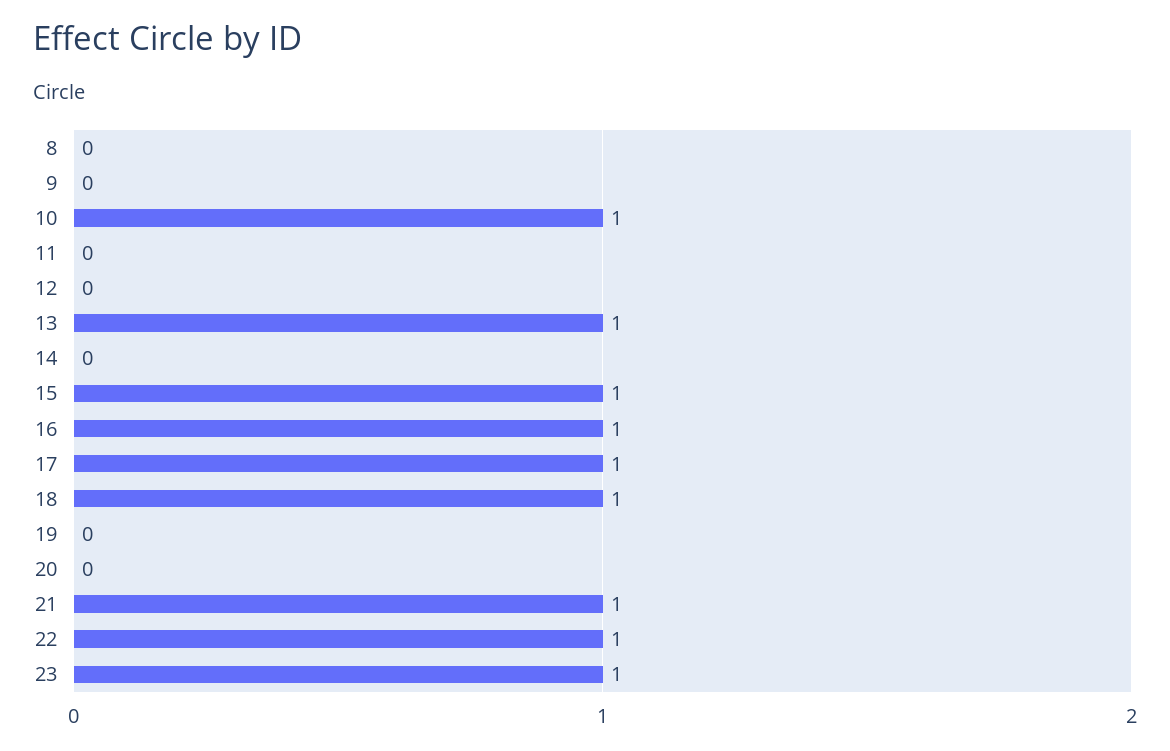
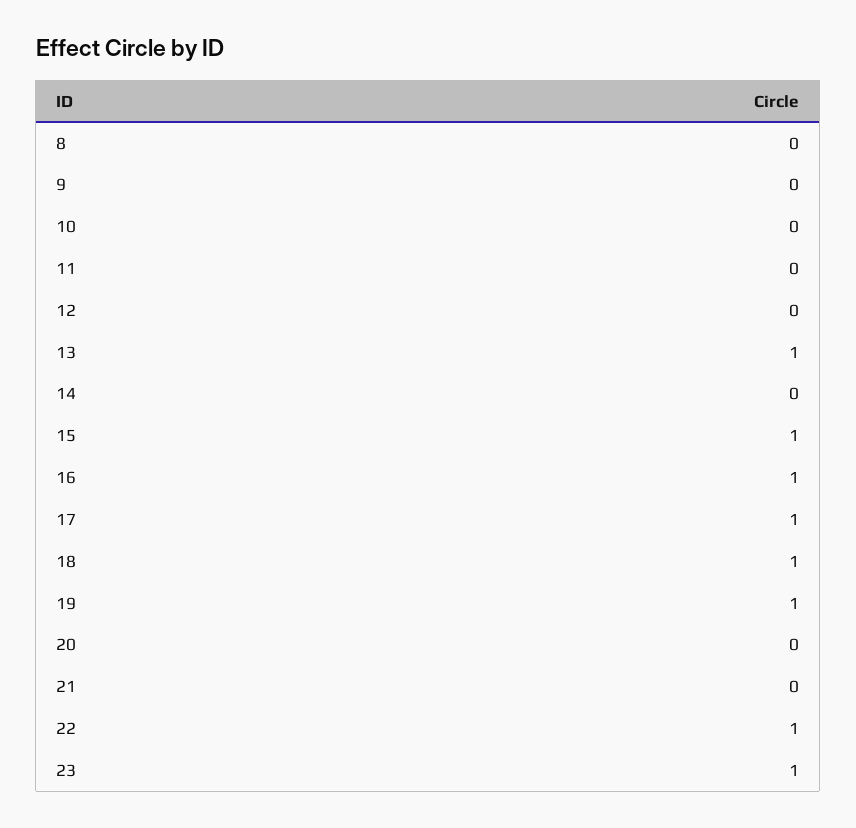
  {
    "8": 0,
    "9": 0,
-   "10": 1,
+   "10": 0,
    "11": 0,
    "12": 0,
    "13": 1,
    "14": 0,
    "15": 1,
    "16": 1,
    "17": 1,
    "18": 1,
-   "19": 0,
+   "19": 1,
    "20": 0,
-   "21": 1,
+   "21": 0,
    "22": 1,
    "23": 1
  }

